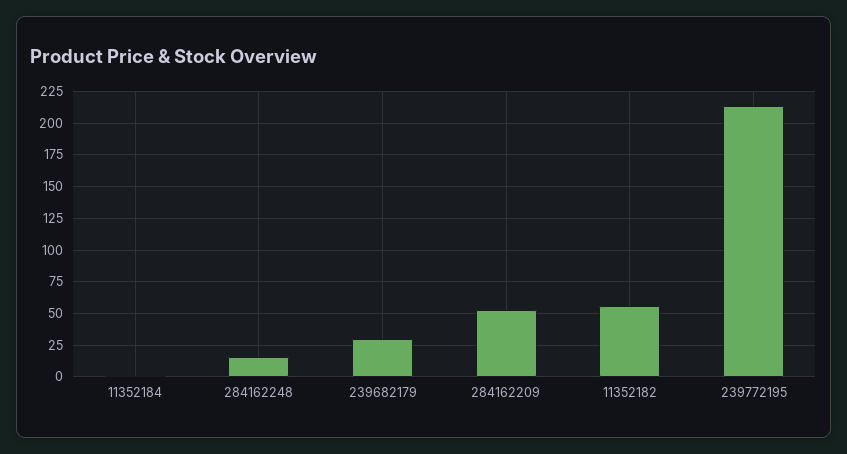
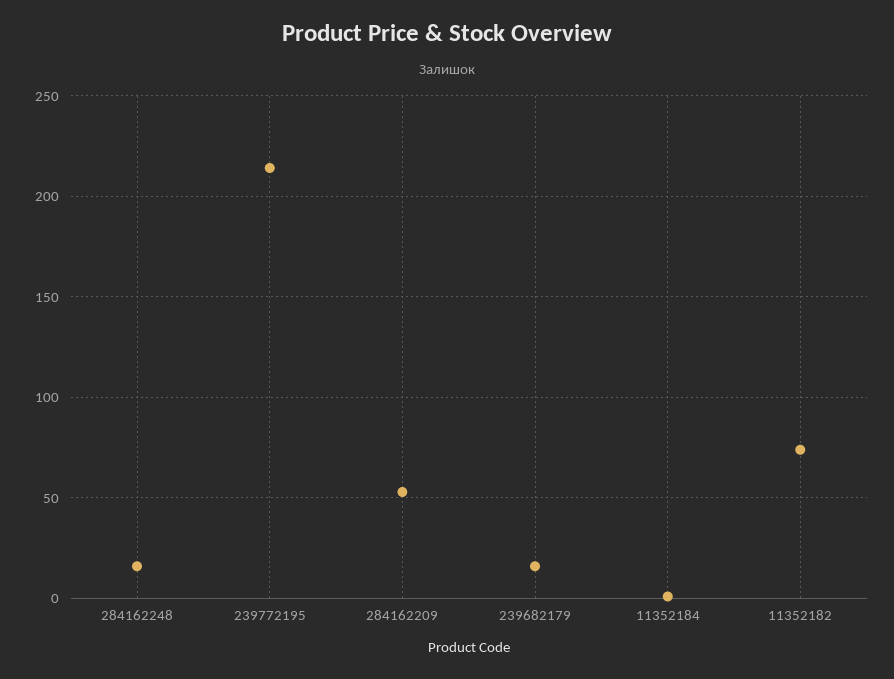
  {
    "11352184": 0,
    "284162248": 15,
-   "239682179": 30,
+   "239682179": 15,
    "284162209": 55,
-   "11352182": 55,
+   "11352182": 75,
    "239772195": 215
  }

